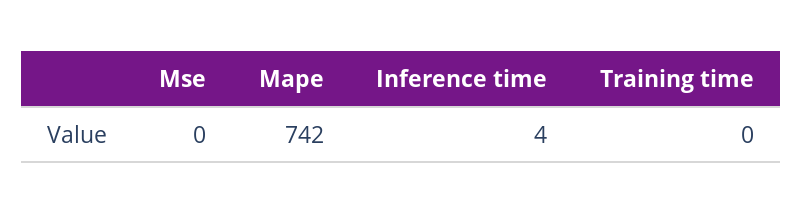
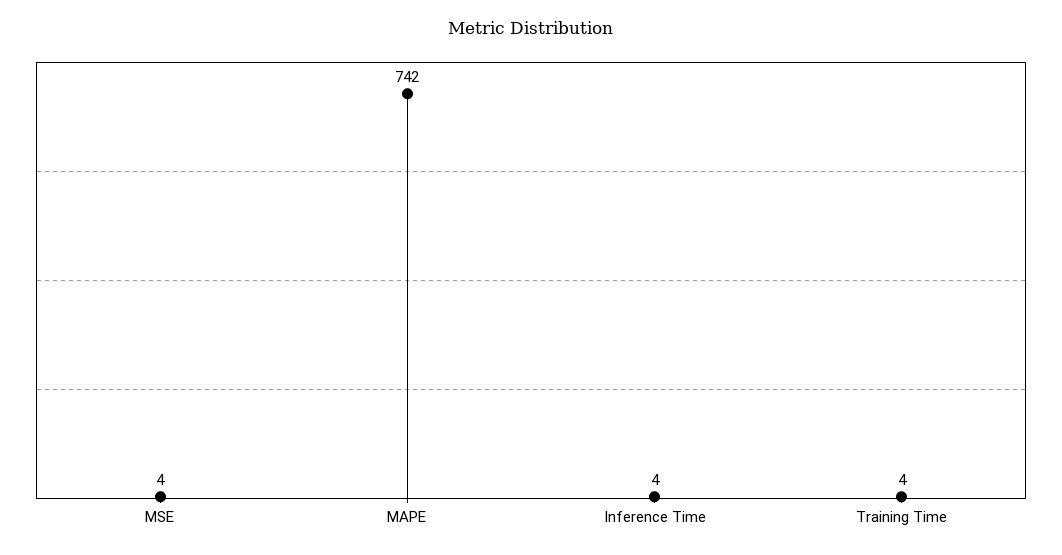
  {
-   "Mse": 0,
+   "Mse": 4,
    "Mape": 742,
    "Inference time": 4,
-   "Training time": 0
+   "Training time": 4
  }

